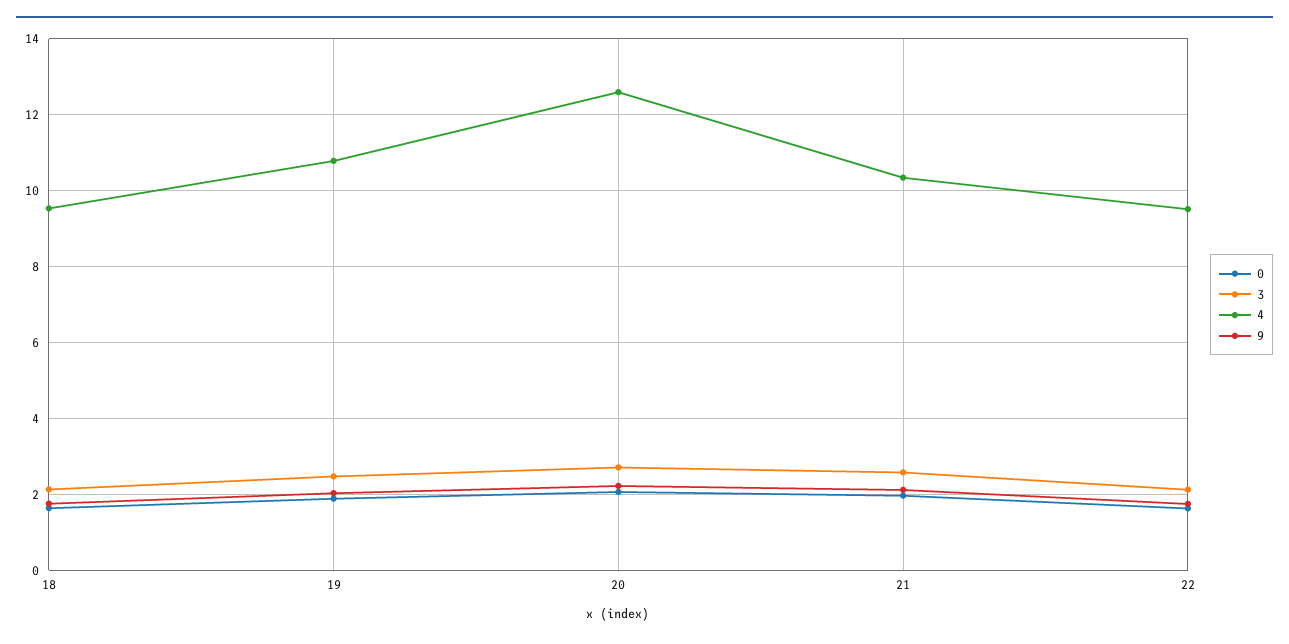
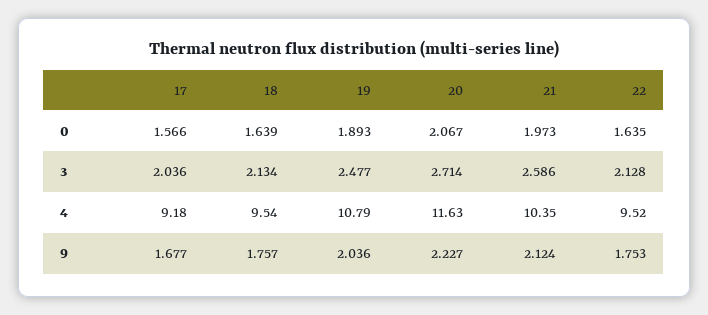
  {
    "0": {
      "18": 1.639,
      "19": 1.893,
      "20": 2.067,
      "21": 1.973,
-     "22": 1.635
+     "22": 1.635,
+     "17": 1.566
    },
    "3": {
      "18": 2.134,
      "19": 2.477,
      "20": 2.714,
      "21": 2.586,
-     "22": 2.128
+     "22": 2.128,
+     "17": 2.036
    },
    "4": {
      "18": 9.54,
      "19": 10.79,
-     "20": 12.6,
+     "20": 11.63,
      "21": 10.35,
-     "22": 9.52
+     "22": 9.52,
+     "17": 9.18
    },
    "9": {
      "18": 1.757,
      "19": 2.036,
      "20": 2.227,
      "21": 2.124,
-     "22": 1.753
+     "22": 1.753,
+     "17": 1.677
    }
  }

